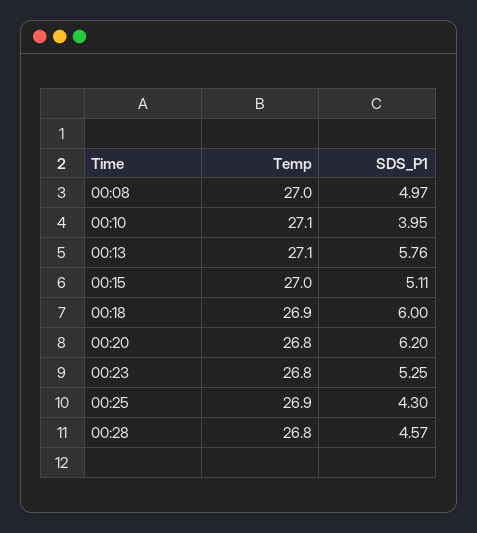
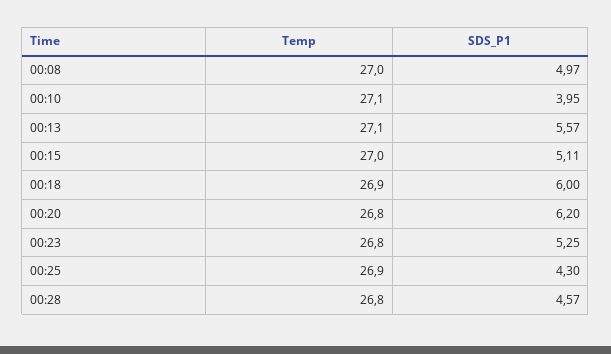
  {
    "Temp": {
      "00:08": 27,
      "00:10": 27.1,
      "00:13": 27.1,
      "00:15": 27,
      "00:18": 26.9,
      "00:20": 26.8,
      "00:23": 26.8,
      "00:25": 26.9,
      "00:28": 26.8
    },
    "SDS_P1": {
      "00:08": 4.97,
      "00:10": 3.95,
-     "00:13": 5.76,
+     "00:13": 5.57,
      "00:15": 5.11,
      "00:18": 6,
      "00:20": 6.2,
      "00:23": 5.25,
      "00:25": 4.3,
      "00:28": 4.57
    }
  }

